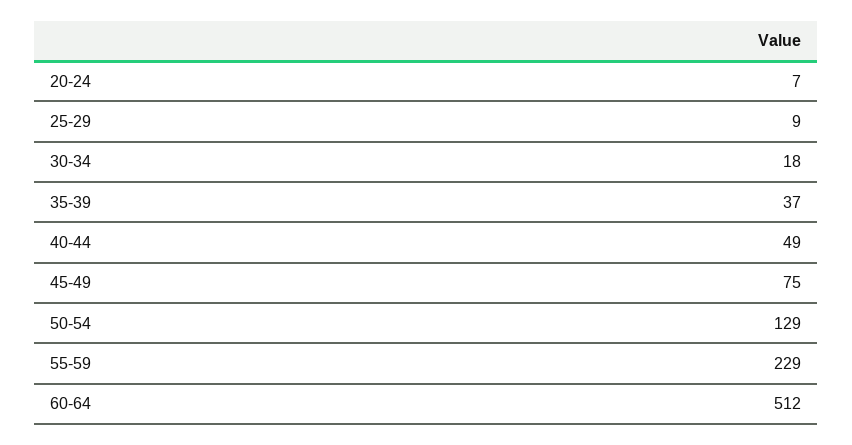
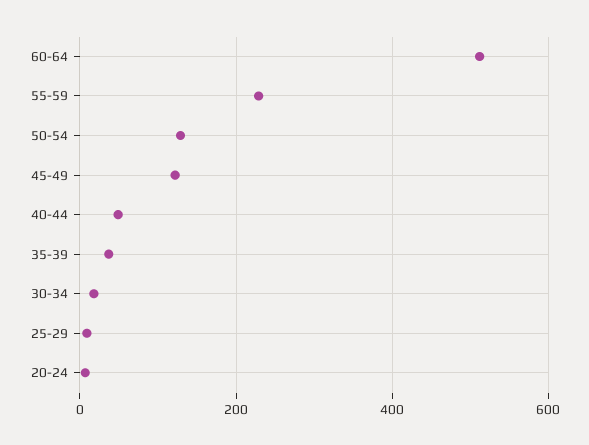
  {
    "20-24": 7,
    "25-29": 9,
    "30-34": 18,
    "35-39": 37,
    "40-44": 49,
-   "45-49": 75,
+   "45-49": 120,
    "50-54": 129,
    "55-59": 229,
    "60-64": 512
  }

